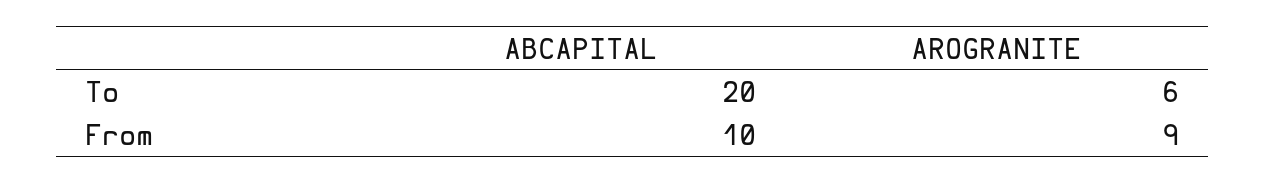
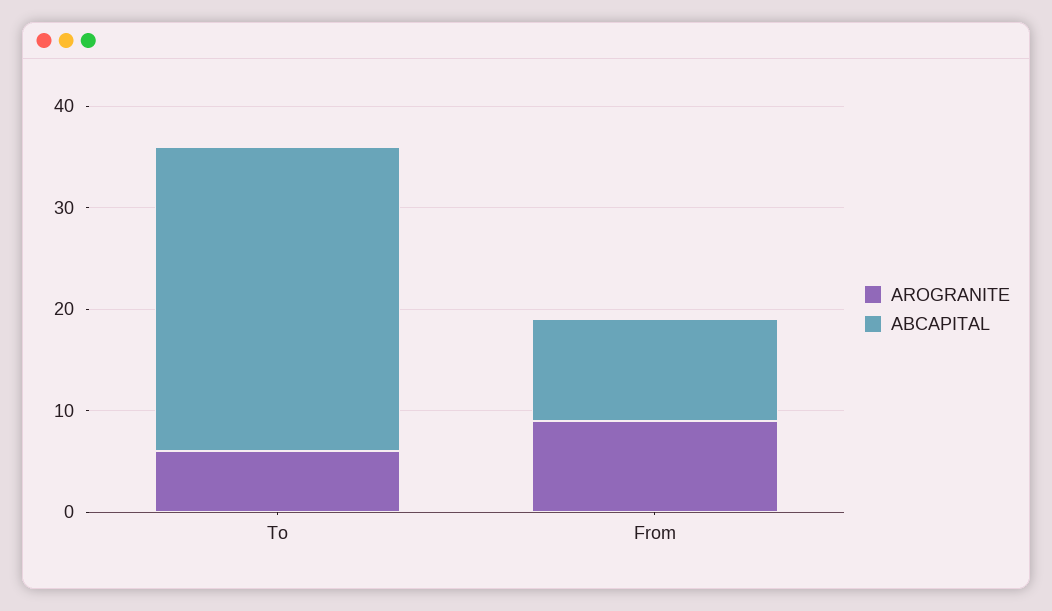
  {
    "ABCAPITAL": {
-     "To": 20,
+     "To": 30,
      "From": 10
    },
    "AROGRANITE": {
      "To": 6,
      "From": 9
    }
  }

